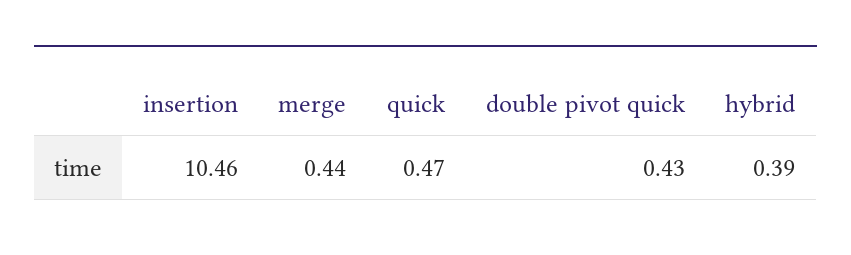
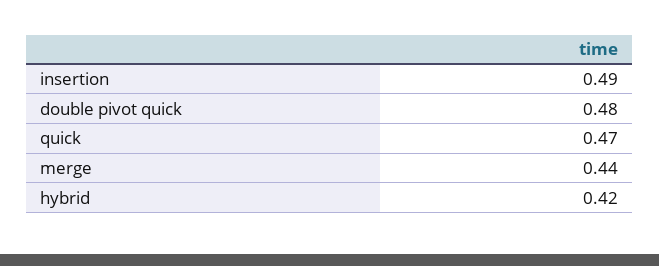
  {
-   "insertion": 10.46,
+   "insertion": 0.49,
    "merge": 0.44,
    "quick": 0.47,
-   "double pivot quick": 0.43,
+   "double pivot quick": 0.48,
-   "hybrid": 0.39
+   "hybrid": 0.42
  }

